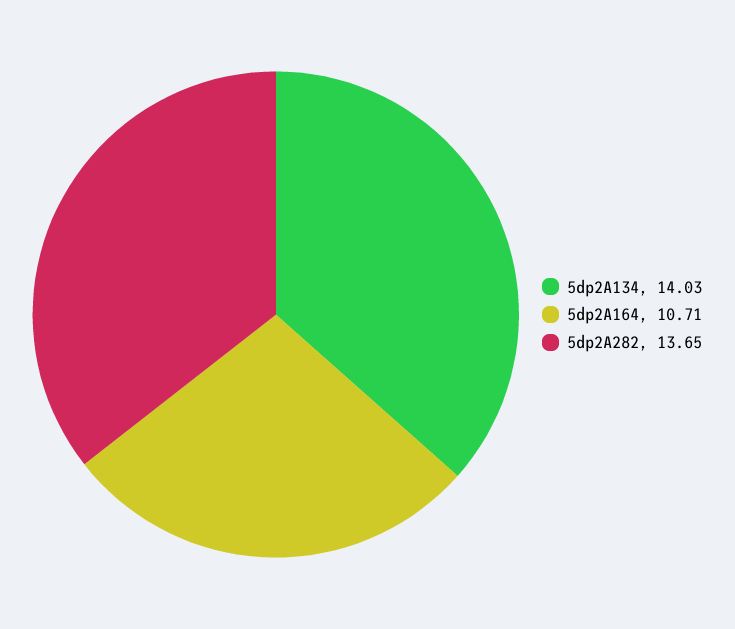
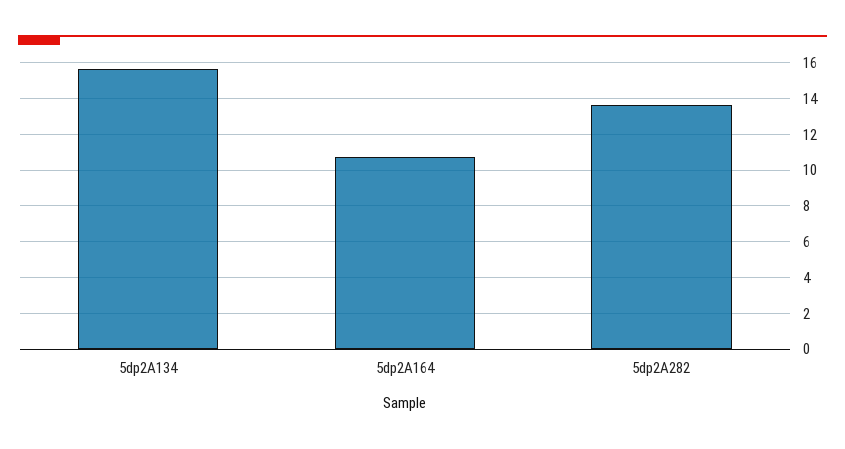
  {
-   "5dp2A134": 14.03,
+   "5dp2A134": 15.5,
    "5dp2A164": 10.71,
    "5dp2A282": 13.65
  }

